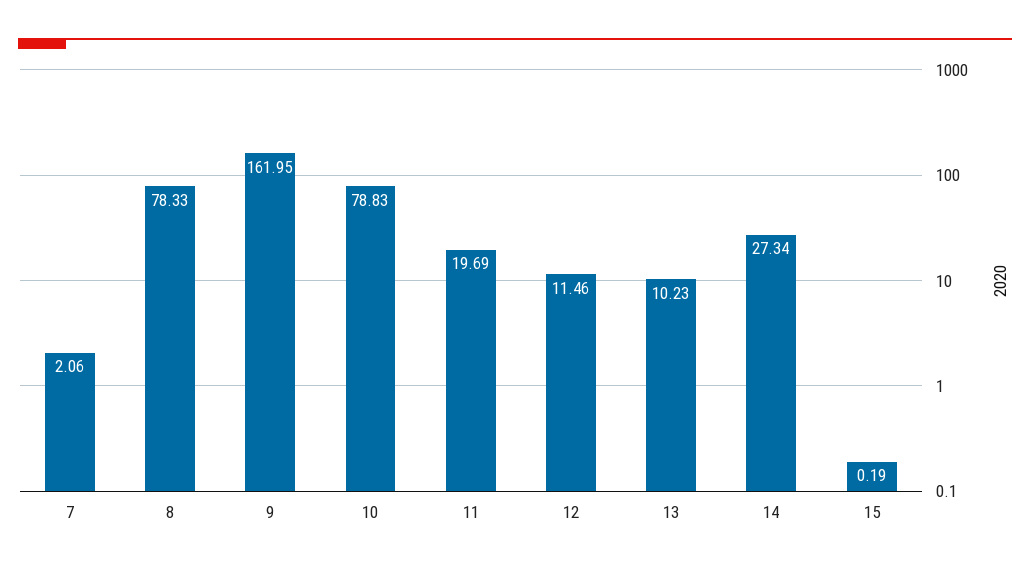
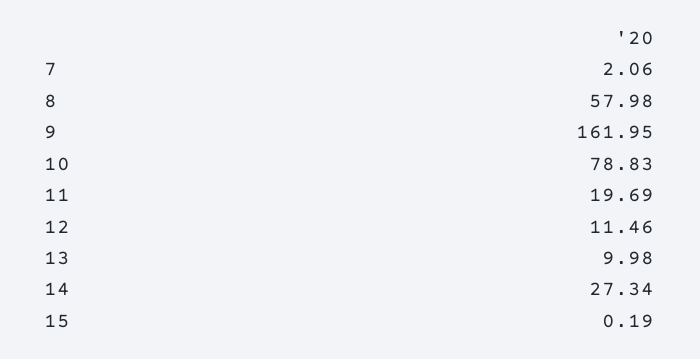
  {
    "7": 2.06,
-   "8": 78.33,
+   "8": 57.98,
    "9": 161.95,
    "10": 78.83,
    "11": 19.69,
    "12": 11.46,
-   "13": 10.23,
+   "13": 9.98,
    "14": 27.34,
    "15": 0.19
  }

